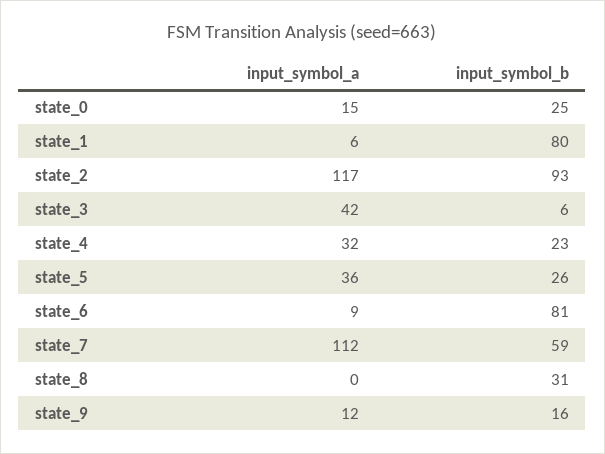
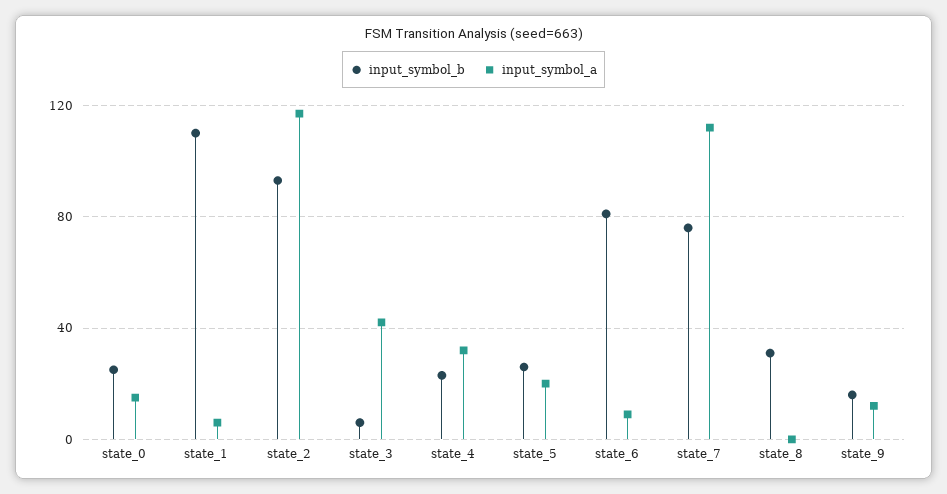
  {
    "input_symbol_a": {
      "state_0": 15,
      "state_1": 6,
      "state_2": 117,
      "state_3": 42,
      "state_4": 32,
-     "state_5": 36,
+     "state_5": 20,
      "state_6": 9,
      "state_7": 112,
      "state_8": 0,
      "state_9": 12
    },
    "input_symbol_b": {
      "state_0": 25,
-     "state_1": 80,
+     "state_1": 110,
      "state_2": 93,
      "state_3": 6,
      "state_4": 23,
      "state_5": 26,
      "state_6": 81,
-     "state_7": 59,
+     "state_7": 75,
      "state_8": 31,
      "state_9": 16
    }
  }

